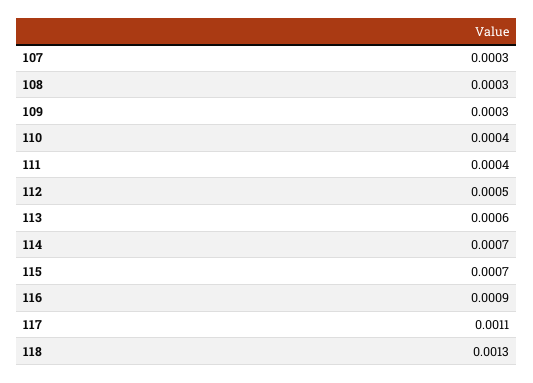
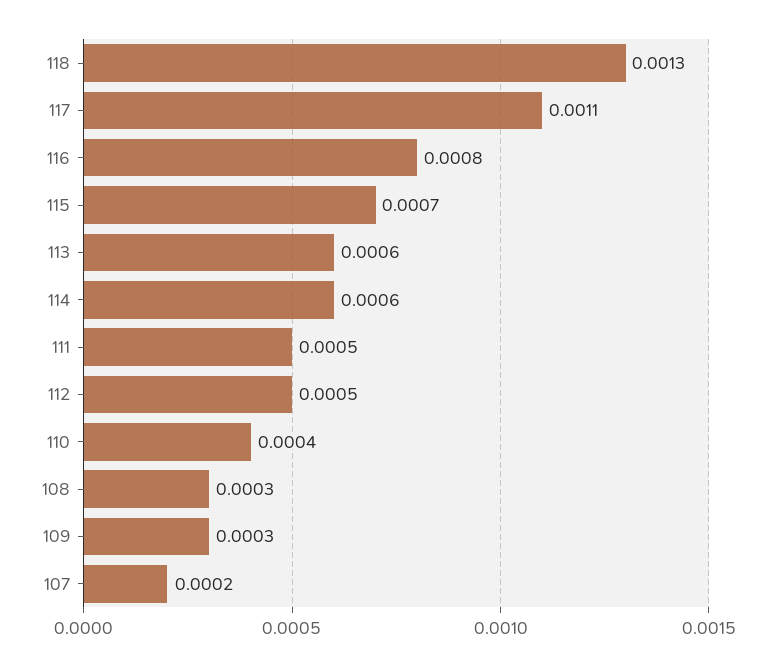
  {
-   "107": 0.0003,
+   "107": 0.0002,
    "108": 0.0003,
    "109": 0.0003,
    "110": 0.0004,
-   "111": 0.0004,
+   "111": 0.0005,
    "112": 0.0005,
    "113": 0.0006,
-   "114": 0.0007,
+   "114": 0.0006,
    "115": 0.0007,
-   "116": 0.0009,
+   "116": 0.0008,
    "117": 0.0011,
    "118": 0.0013
  }

